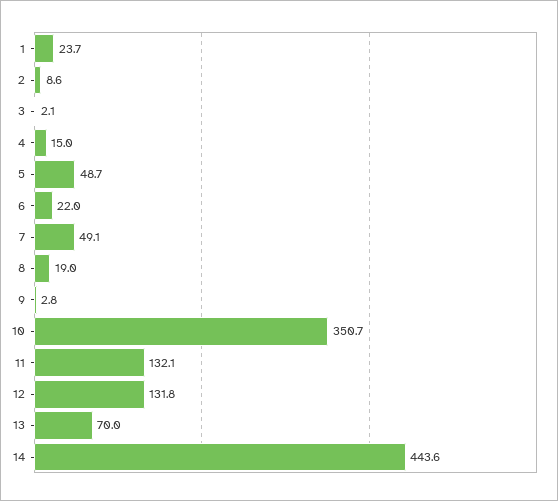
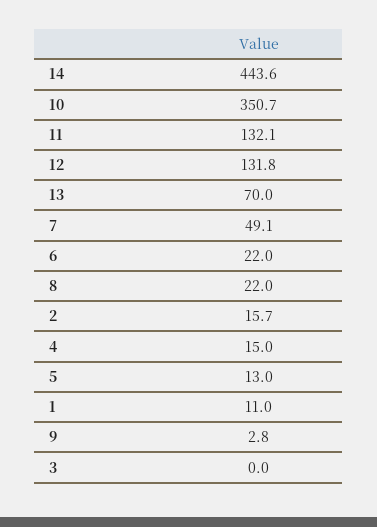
  {
-   "1": 23.7,
+   "1": 11,
-   "2": 8.6,
+   "2": 15.7,
-   "3": 2.1,
+   "3": 0,
    "4": 15,
-   "5": 48.7,
+   "5": 13,
    "6": 22,
    "7": 49.1,
-   "8": 19,
+   "8": 22,
    "9": 2.8,
    "10": 350.7,
    "11": 132.1,
    "12": 131.8,
    "13": 70,
    "14": 443.6
  }

